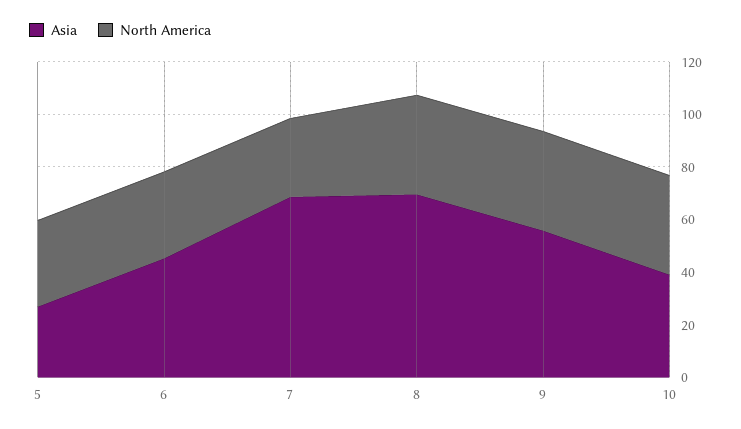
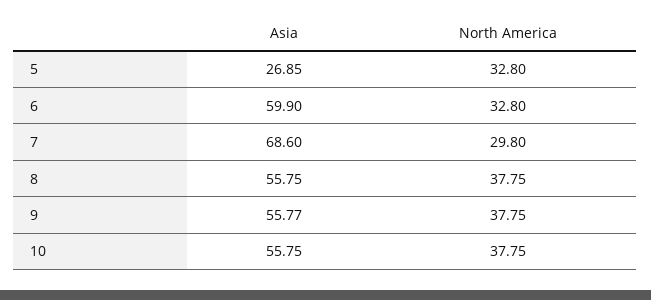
  {
    "Asia": {
      "5": 26.85,
-     "6": 45,
+     "6": 59.9,
      "7": 68.6,
-     "8": 70,
+     "8": 55.75,
      "9": 55.77,
-     "10": 40
+     "10": 55.75
    },
    "North America": {
      "5": 32.8,
      "6": 32.8,
      "7": 29.8,
      "8": 37.75,
      "9": 37.75,
      "10": 37.75
    }
  }

